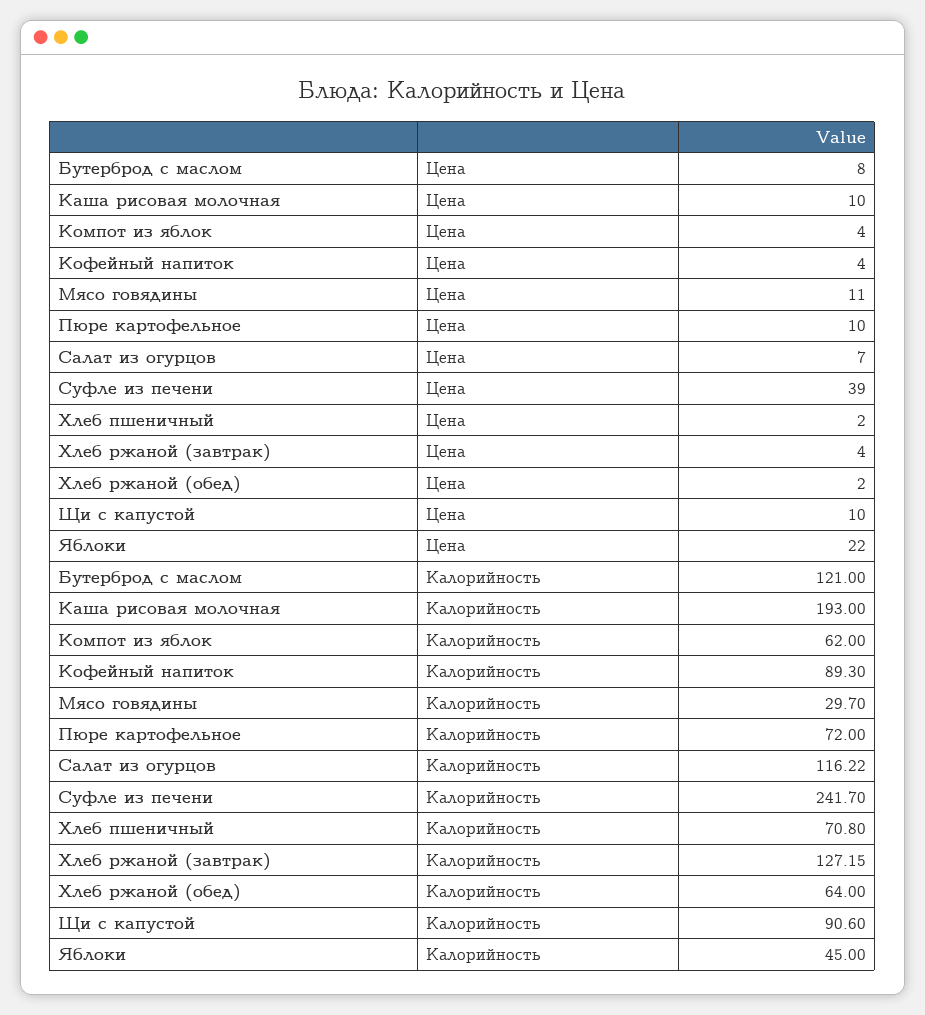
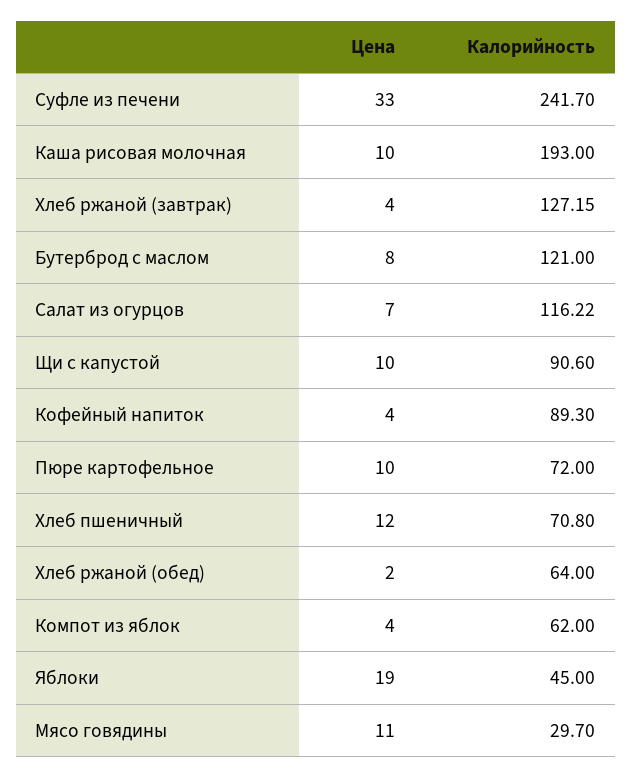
  {
    "Бутерброд с маслом": {
      "Цена": 8,
      "Калорийность": 121
    },
    "Каша рисовая молочная": {
      "Цена": 10,
      "Калорийность": 193
    },
    "Компот из яблок": {
      "Цена": 4,
      "Калорийность": 62
    },
    "Кофейный напиток": {
      "Цена": 4,
      "Калорийность": 89.3
    },
    "Мясо говядины": {
      "Цена": 11,
      "Калорийность": 29.7
    },
    "Пюре картофельное": {
      "Цена": 10,
      "Калорийность": 72
    },
    "Салат из огурцов": {
      "Цена": 7,
      "Калорийность": 116.22
    },
    "Суфле из печени": {
-     "Цена": 39,
+     "Цена": 33,
      "Калорийность": 241.7
    },
    "Хлеб пшеничный": {
-     "Цена": 2,
+     "Цена": 12,
      "Калорийность": 70.8
    },
    "Хлеб ржаной (завтрак)": {
      "Цена": 4,
      "Калорийность": 127.15
    },
    "Хлеб ржаной (обед)": {
      "Цена": 2,
      "Калорийность": 64
    },
    "Щи с капустой": {
      "Цена": 10,
      "Калорийность": 90.6
    },
    "Яблоки": {
-     "Цена": 22,
+     "Цена": 19,
      "Калорийность": 45
    }
  }

